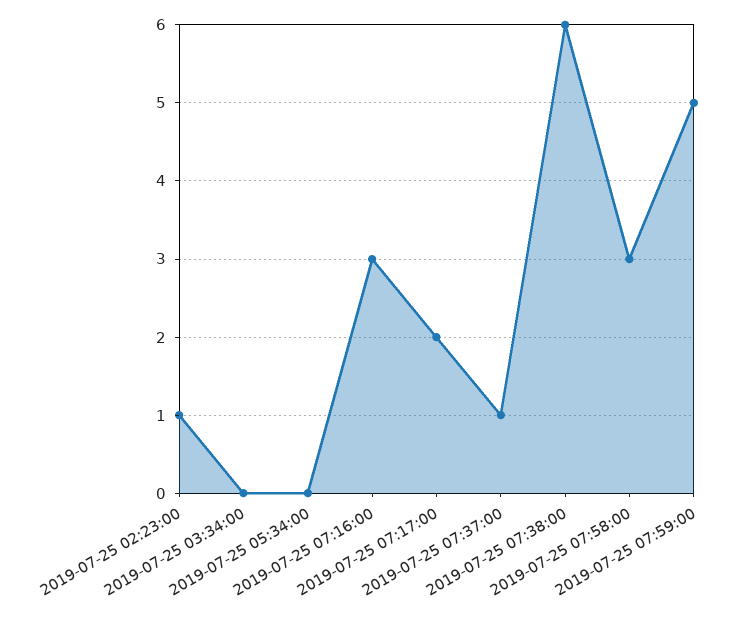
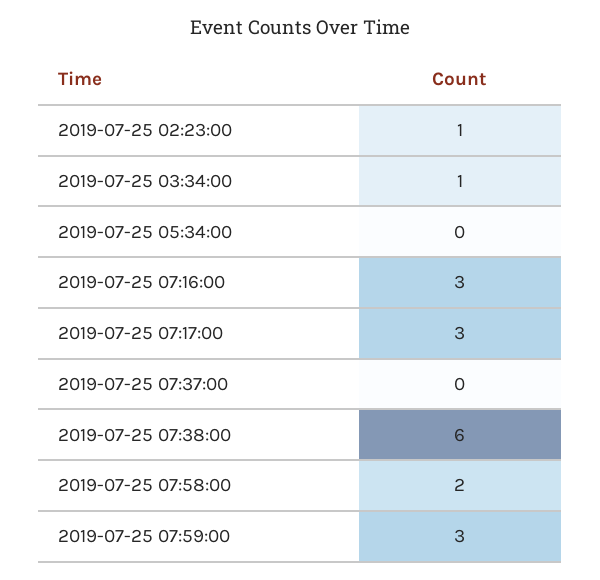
  {
    "2019-07-25 02:23:00": 1,
-   "2019-07-25 03:34:00": 0,
+   "2019-07-25 03:34:00": 1,
    "2019-07-25 05:34:00": 0,
    "2019-07-25 07:16:00": 3,
-   "2019-07-25 07:17:00": 2,
+   "2019-07-25 07:17:00": 3,
-   "2019-07-25 07:37:00": 1,
+   "2019-07-25 07:37:00": 0,
    "2019-07-25 07:38:00": 6,
-   "2019-07-25 07:58:00": 3,
+   "2019-07-25 07:58:00": 2,
-   "2019-07-25 07:59:00": 5
+   "2019-07-25 07:59:00": 3
  }

